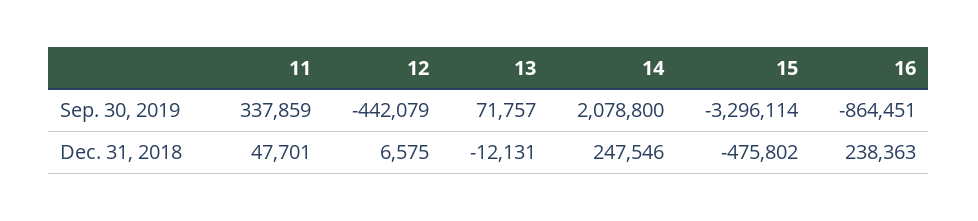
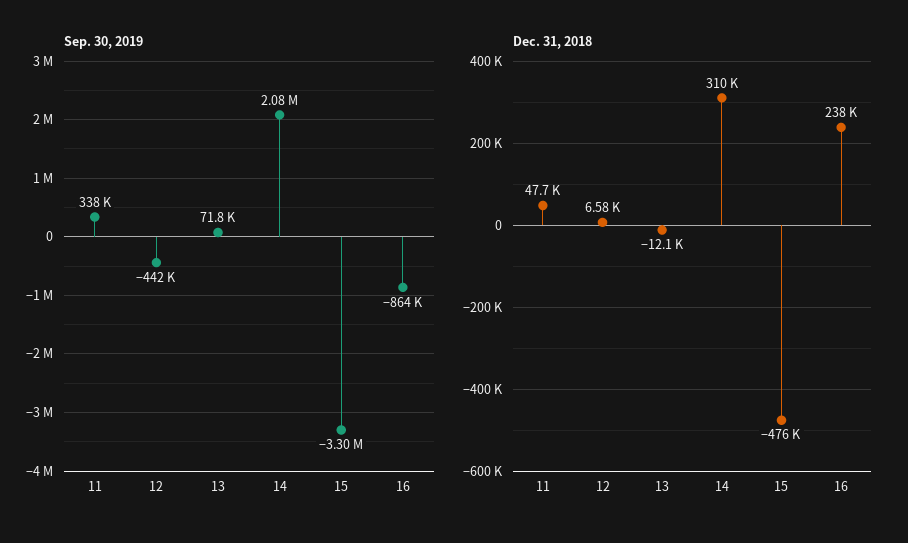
  {
    "Sep. 30, 2019": {
      "11": 337859,
      "12": -442079,
      "13": 71757,
      "14": 2078800,
      "15": -3296114,
      "16": -864451
    },
    "Dec. 31, 2018": {
      "11": 47701,
      "12": 6575,
      "13": -12131,
-     "14": 247546,
+     "14": 310000,
      "15": -475802,
      "16": 238363
    }
  }

